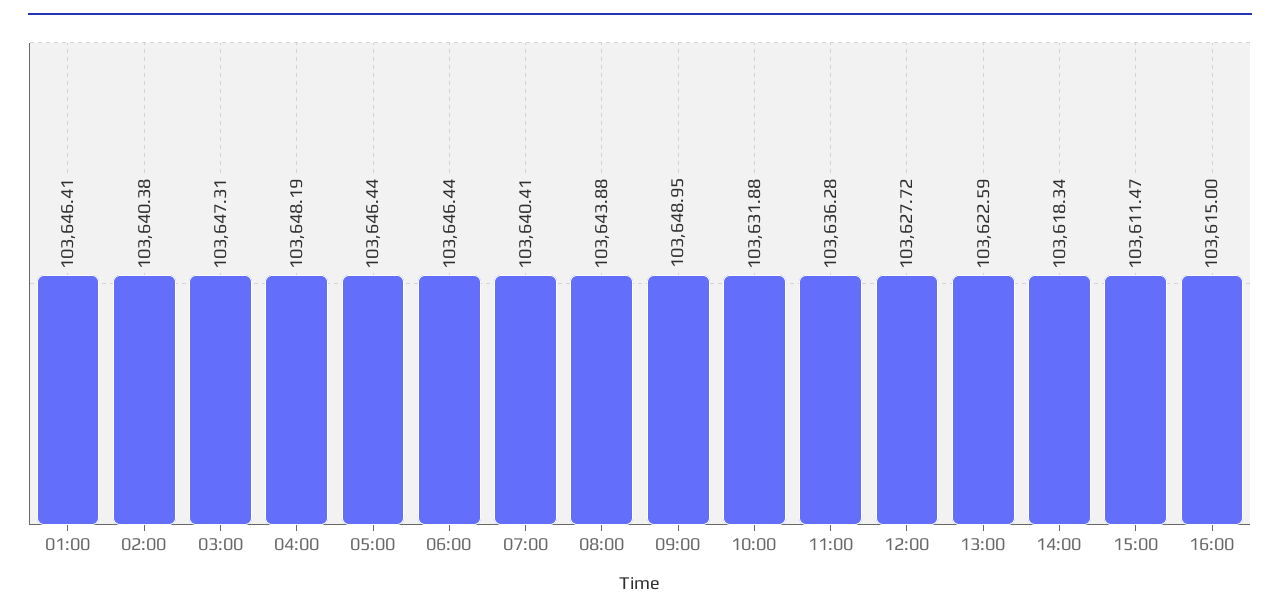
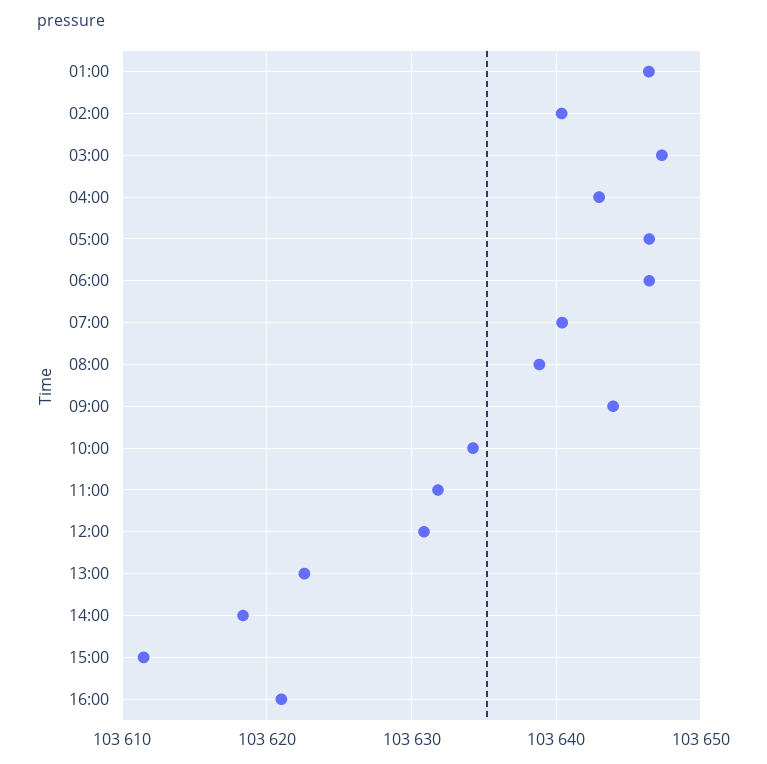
  {
    "01:00": 103646.41,
    "02:00": 103640.38,
    "03:00": 103647.31,
-   "04:00": 103648.19,
+   "04:00": 103643,
    "05:00": 103646.44,
    "06:00": 103646.44,
    "07:00": 103640.41,
-   "08:00": 103643.88,
+   "08:00": 103639,
-   "09:00": 103648.95,
+   "09:00": 103644,
-   "10:00": 103631.88,
+   "10:00": 103634,
-   "11:00": 103636.28,
+   "11:00": 103632,
-   "12:00": 103627.72,
+   "12:00": 103631,
    "13:00": 103622.59,
    "14:00": 103618.34,
    "15:00": 103611.47,
-   "16:00": 103615
+   "16:00": 103621
  }

